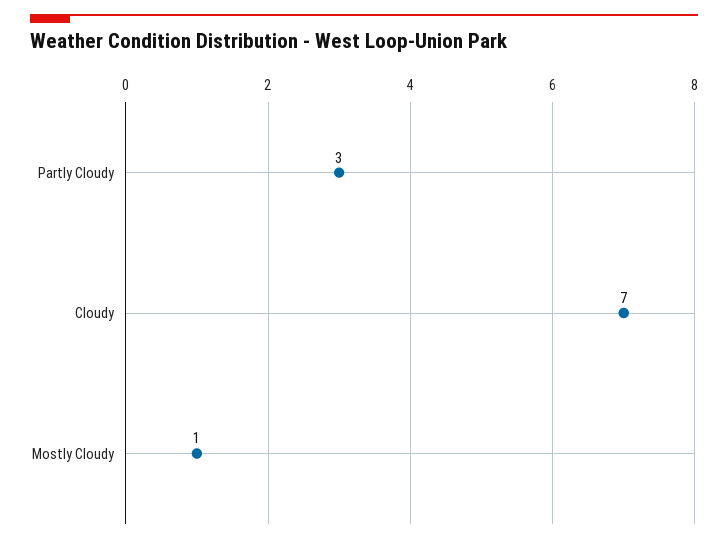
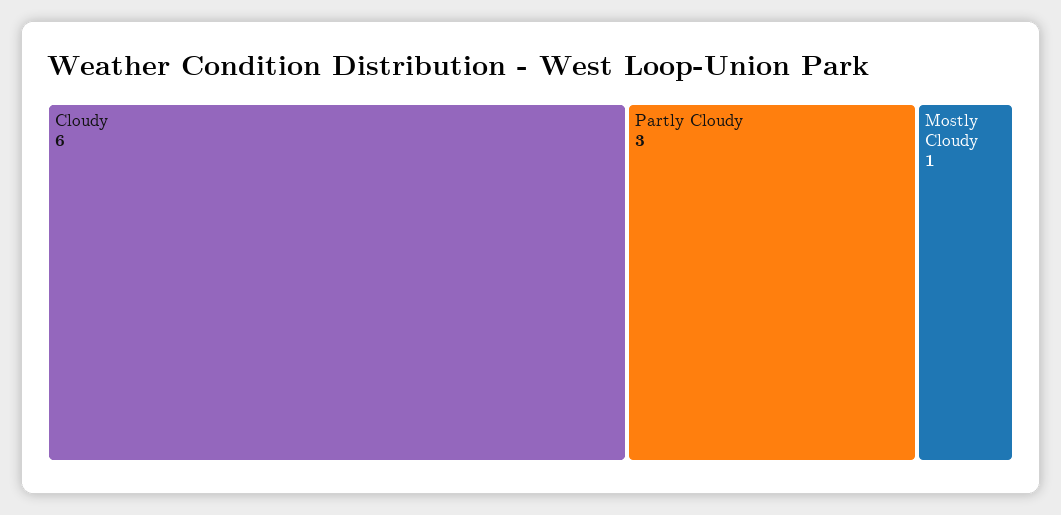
  {
    "Partly Cloudy": 3,
-   "Cloudy": 7,
+   "Cloudy": 6,
    "Mostly Cloudy": 1
  }

